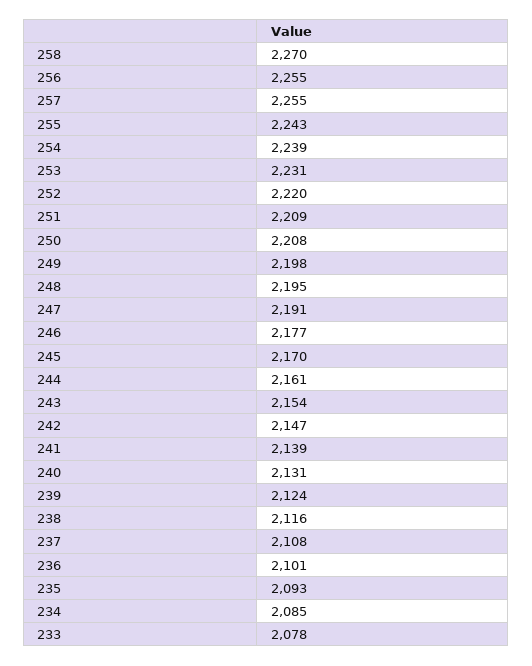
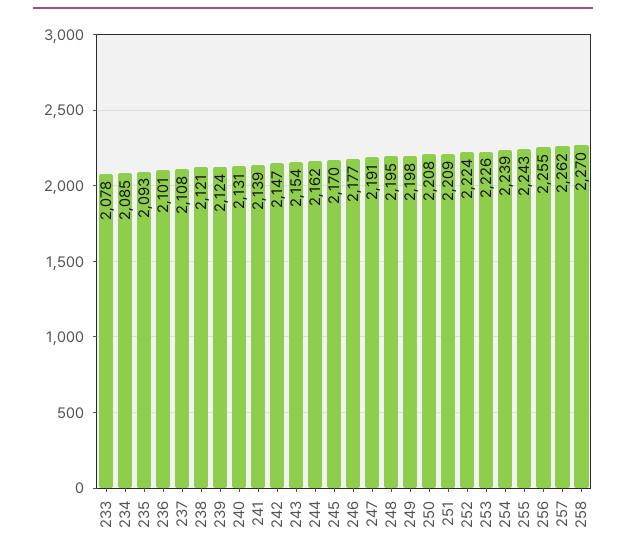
  {
    "258": 2270,
    "256": 2255,
-   "257": 2255,
+   "257": 2262,
    "255": 2243,
    "254": 2239,
-   "253": 2231,
+   "253": 2226,
-   "252": 2220,
+   "252": 2224,
    "251": 2209,
    "250": 2208,
    "249": 2198,
    "248": 2195,
    "247": 2191,
    "246": 2177,
    "245": 2170,
-   "244": 2161,
+   "244": 2162,
    "243": 2154,
    "242": 2147,
    "241": 2139,
    "240": 2131,
    "239": 2124,
-   "238": 2116,
+   "238": 2121,
    "237": 2108,
    "236": 2101,
    "235": 2093,
    "234": 2085,
    "233": 2078
  }

